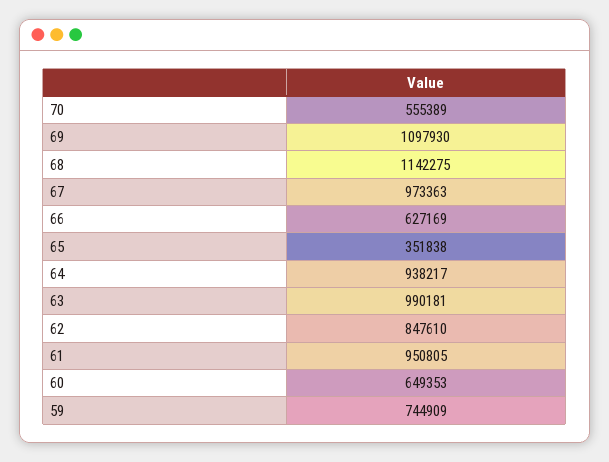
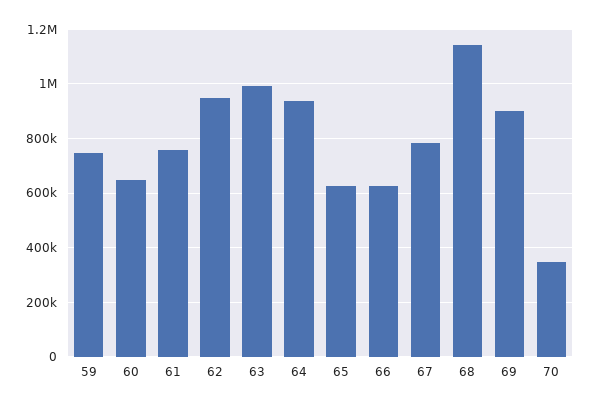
  {
-   "70": 555389,
+   "70": 350000,
-   "69": 1097930,
+   "69": 900000,
    "68": 1142275,
-   "67": 973363,
+   "67": 775000,
    "66": 627169,
-   "65": 351838,
+   "65": 625000,
    "64": 938217,
    "63": 990181,
-   "62": 847610,
+   "62": 950000,
-   "61": 950805,
+   "61": 750000,
    "60": 649353,
    "59": 744909
  }

